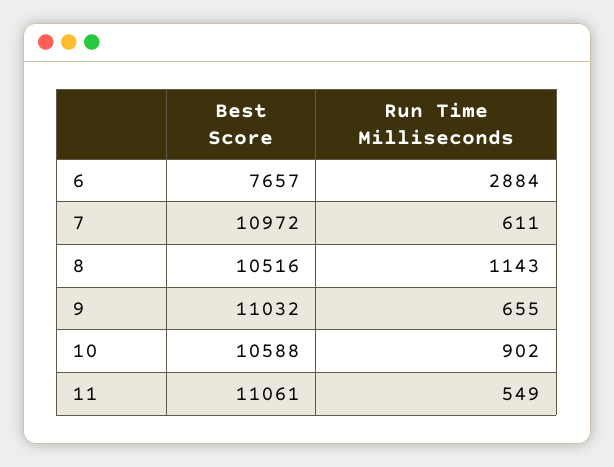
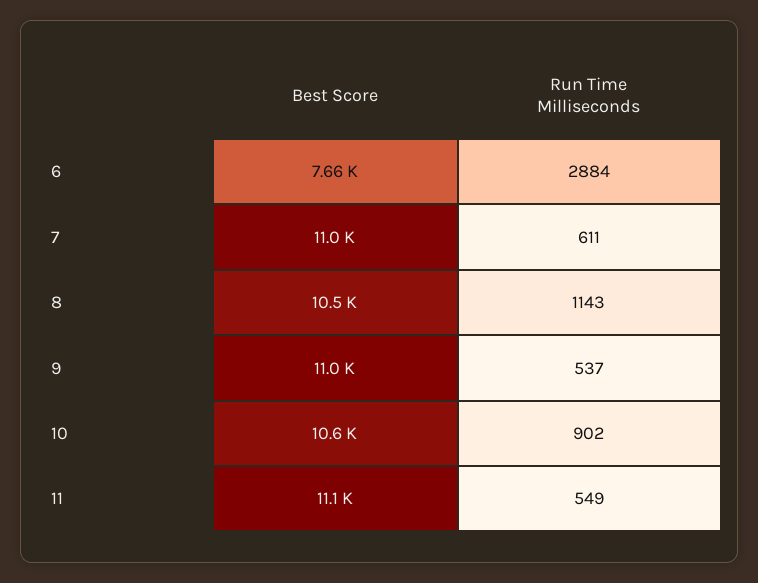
  {
    "Best Score": {
      "6": 7657,
      "7": 10972,
      "8": 10516,
      "9": 11032,
      "10": 10588,
      "11": 11061
    },
    "Run Time Milliseconds": {
      "6": 2884,
      "7": 611,
      "8": 1143,
-     "9": 655,
+     "9": 537,
      "10": 902,
      "11": 549
    }
  }

